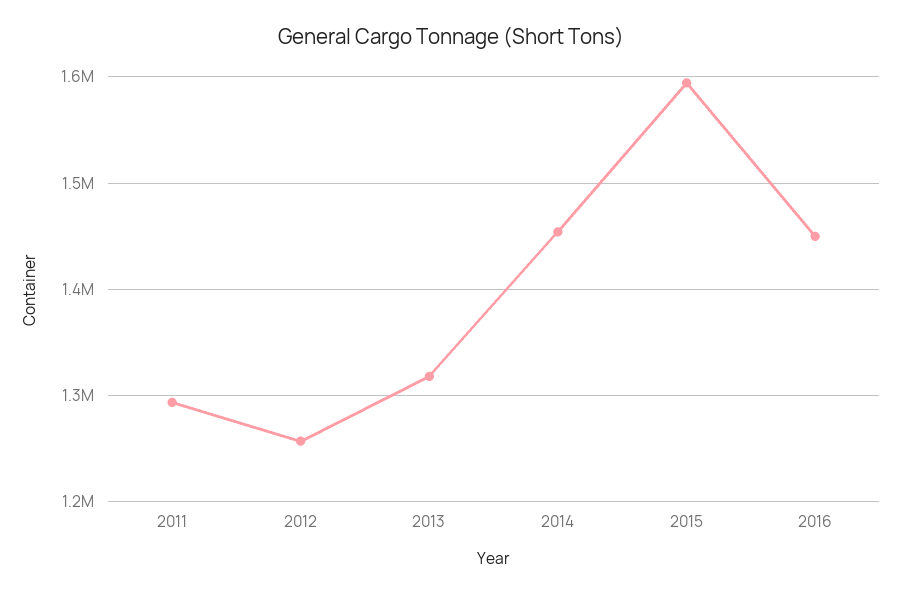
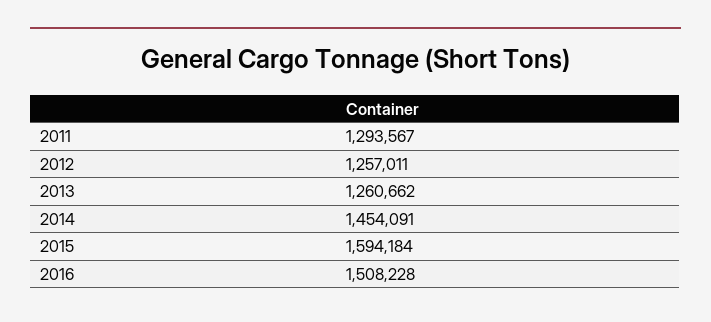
  {
    "2011": 1293567,
    "2012": 1257011,
-   "2013": 1320000,
+   "2013": 1260662,
    "2014": 1454091,
    "2015": 1594184,
-   "2016": 1450000
+   "2016": 1508228
  }

